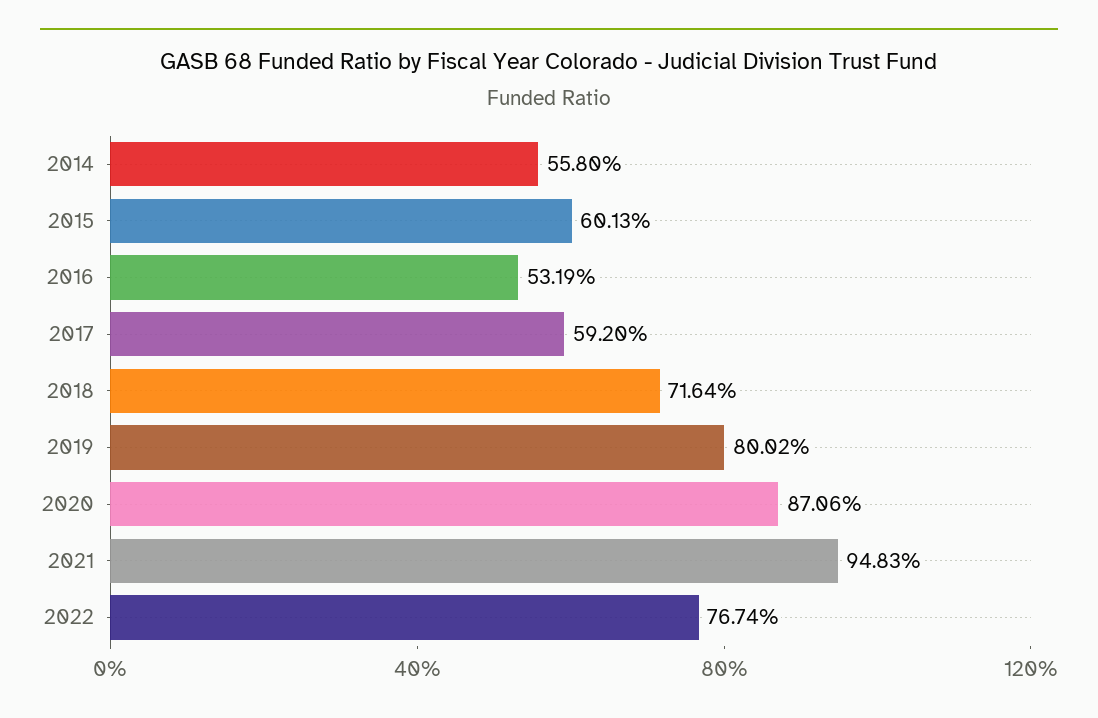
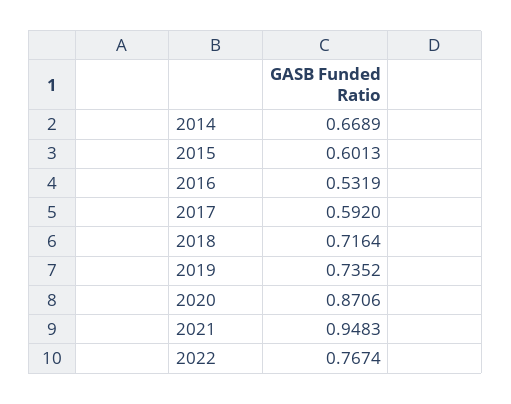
  {
-   "2014": 0.558,
+   "2014": 0.6689,
    "2015": 0.6013,
    "2016": 0.5319,
    "2017": 0.592,
    "2018": 0.7164,
-   "2019": 0.8002,
+   "2019": 0.7352,
    "2020": 0.8706,
    "2021": 0.9483,
    "2022": 0.7674
  }

